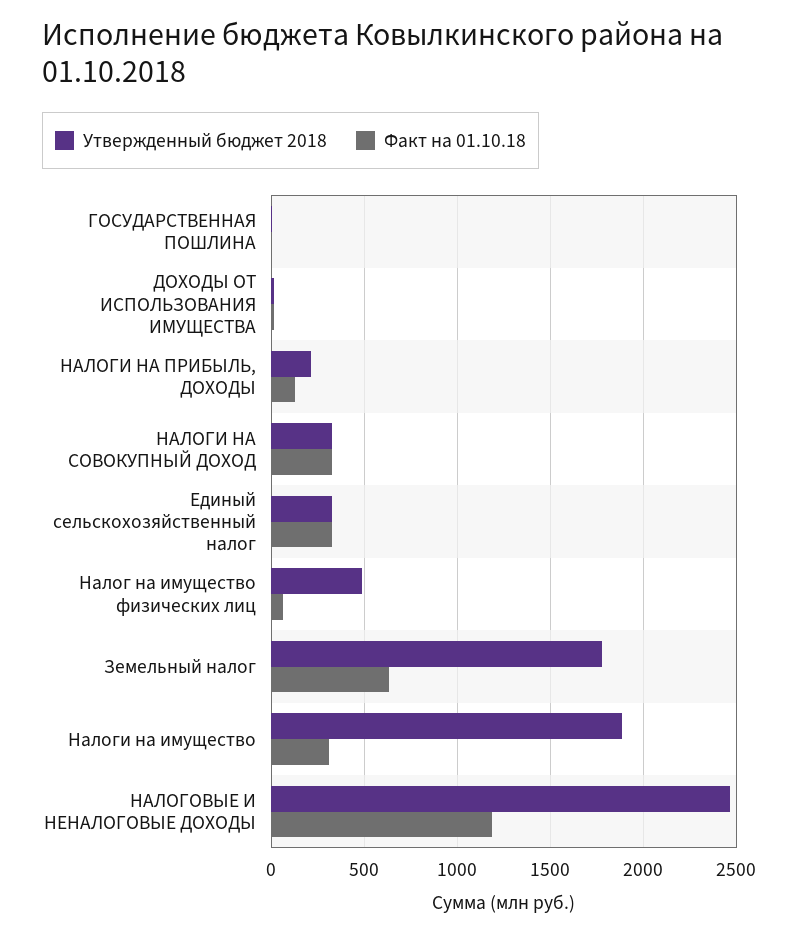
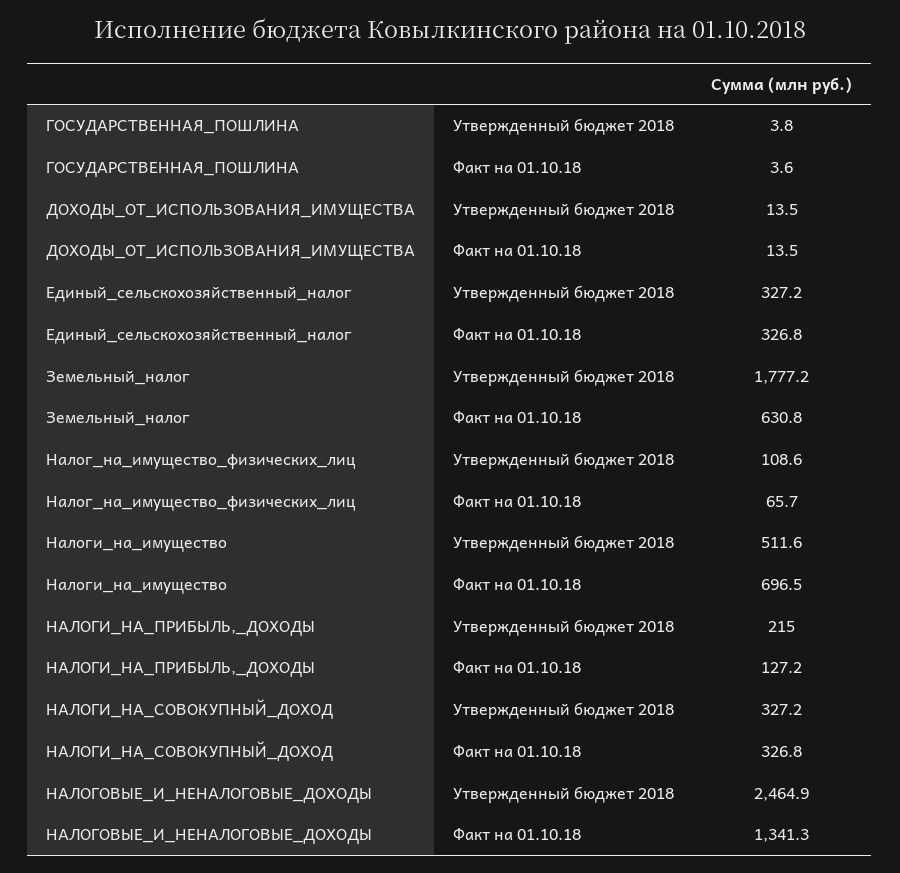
  {
    "Утвержденный бюджет 2018": {
      "ГОСУДАРСТВЕННАЯ ПОШЛИНА": 3.8,
      "ДОХОДЫ ОТ ИСПОЛЬЗОВАНИЯ ИМУЩЕСТВА": 13.5,
      "НАЛОГИ НА ПРИБЫЛЬ, ДОХОДЫ": 215,
      "НАЛОГИ НА СОВОКУПНЫЙ ДОХОД": 327.2,
      "Единый сельскохозяйственный налог": 327.2,
-     "Налог на имущество физических лиц": 500,
+     "Налог на имущество физических лиц": 108.6,
      "Земельный налог": 1777.2,
-     "Налоги на имущество": 1900,
+     "Налоги на имущество": 511.6,
      "НАЛОГОВЫЕ И НЕНАЛОГОВЫЕ ДОХОДЫ": 2464.9
    },
    "Факт на 01.10.18": {
      "ГОСУДАРСТВЕННАЯ ПОШЛИНА": 3.6,
      "ДОХОДЫ ОТ ИСПОЛЬЗОВАНИЯ ИМУЩЕСТВА": 13.5,
      "НАЛОГИ НА ПРИБЫЛЬ, ДОХОДЫ": 127.2,
      "НАЛОГИ НА СОВОКУПНЫЙ ДОХОД": 326.8,
      "Единый сельскохозяйственный налог": 326.8,
      "Налог на имущество физических лиц": 65.7,
      "Земельный налог": 630.8,
-     "Налоги на имущество": 300,
+     "Налоги на имущество": 696.5,
-     "НАЛОГОВЫЕ И НЕНАЛОГОВЫЕ ДОХОДЫ": 1200
+     "НАЛОГОВЫЕ И НЕНАЛОГОВЫЕ ДОХОДЫ": 1341.3
    }
  }

